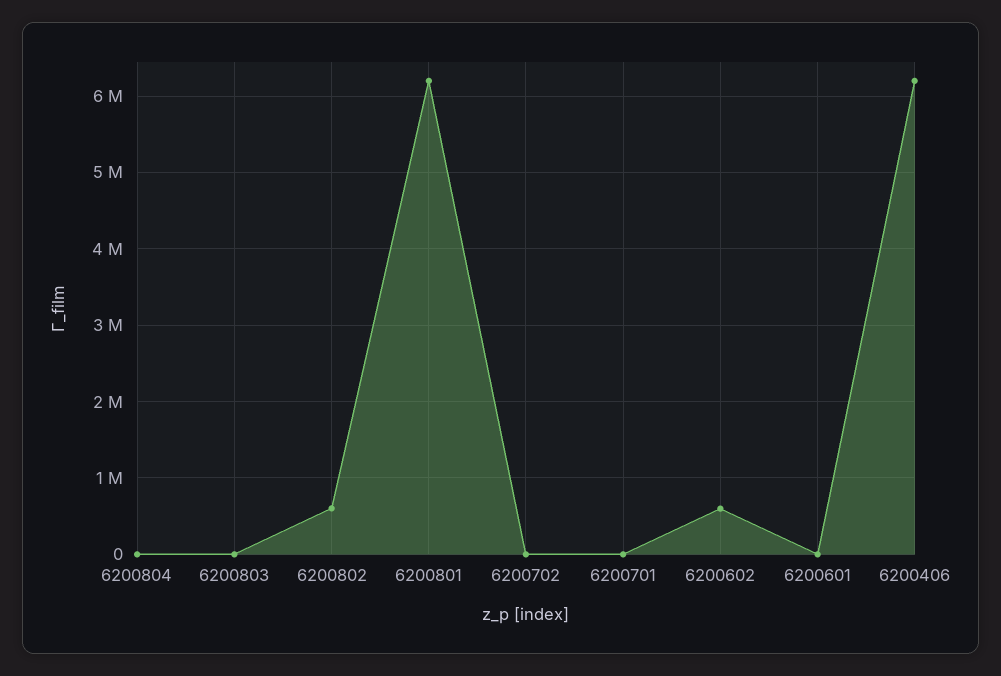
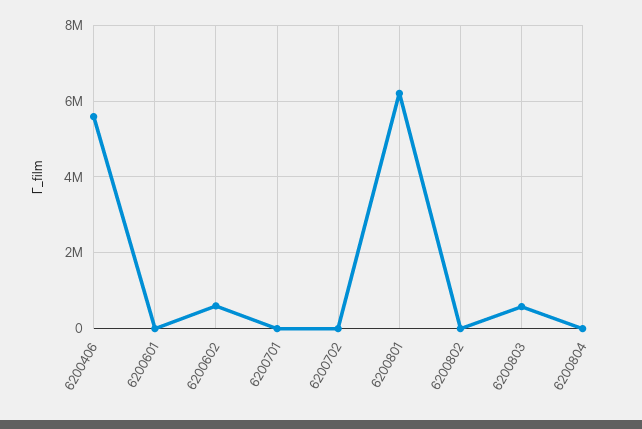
  {
    "6200804": 0,
-   "6200803": 0,
+   "6200803": 600000,
-   "6200802": 600000,
+   "6200802": 0,
    "6200801": 6200000,
    "6200702": 0,
    "6200701": 0,
    "6200602": 600000,
    "6200601": 0,
-   "6200406": 6200000
+   "6200406": 5600000
  }

